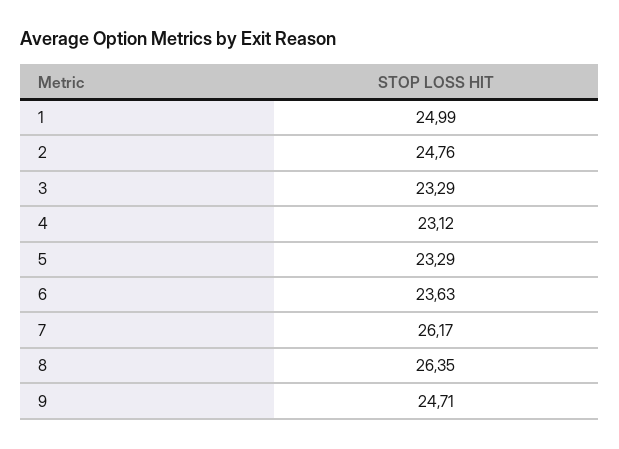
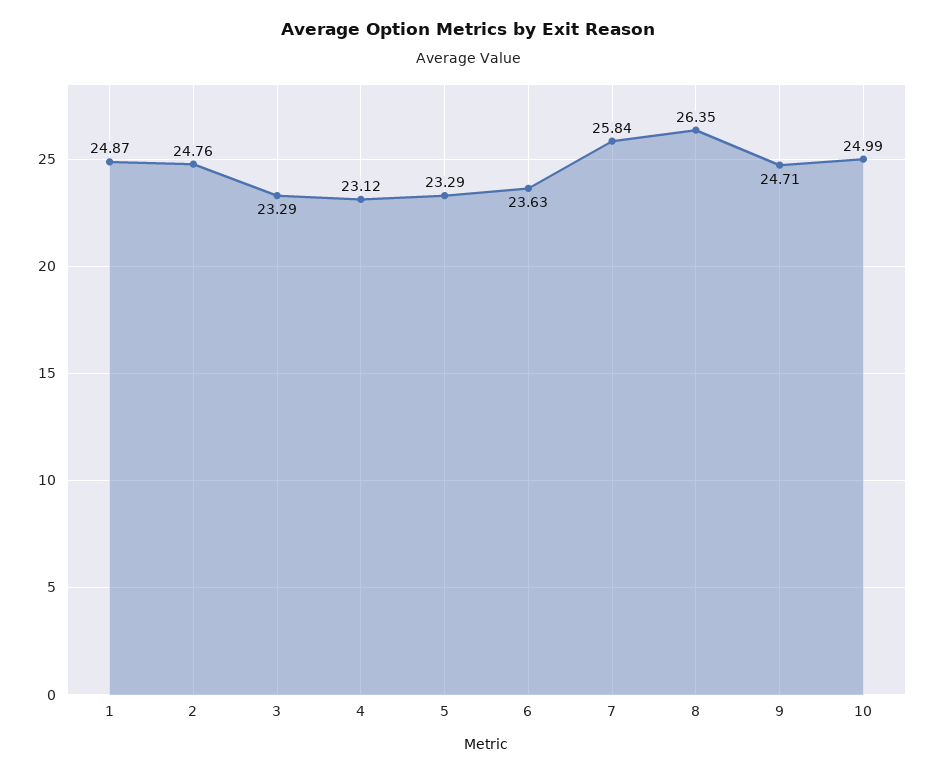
  {
-   "1": 24.99,
+   "1": 24.87,
    "2": 24.76,
    "3": 23.29,
    "4": 23.12,
    "5": 23.29,
    "6": 23.63,
-   "7": 26.17,
+   "7": 25.84,
    "8": 26.35,
-   "9": 24.71
+   "9": 24.71,
+   "10": 24.99
  }

